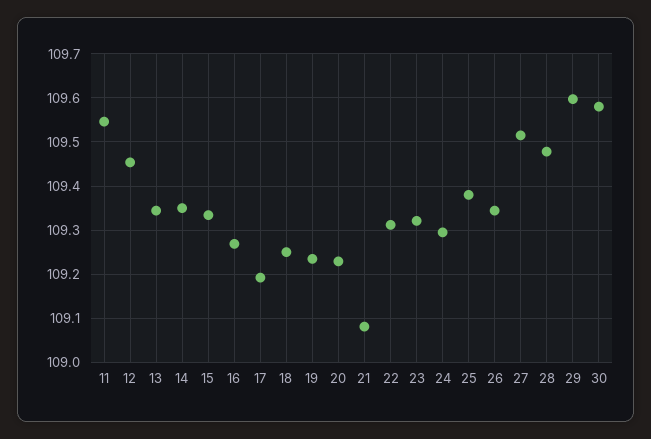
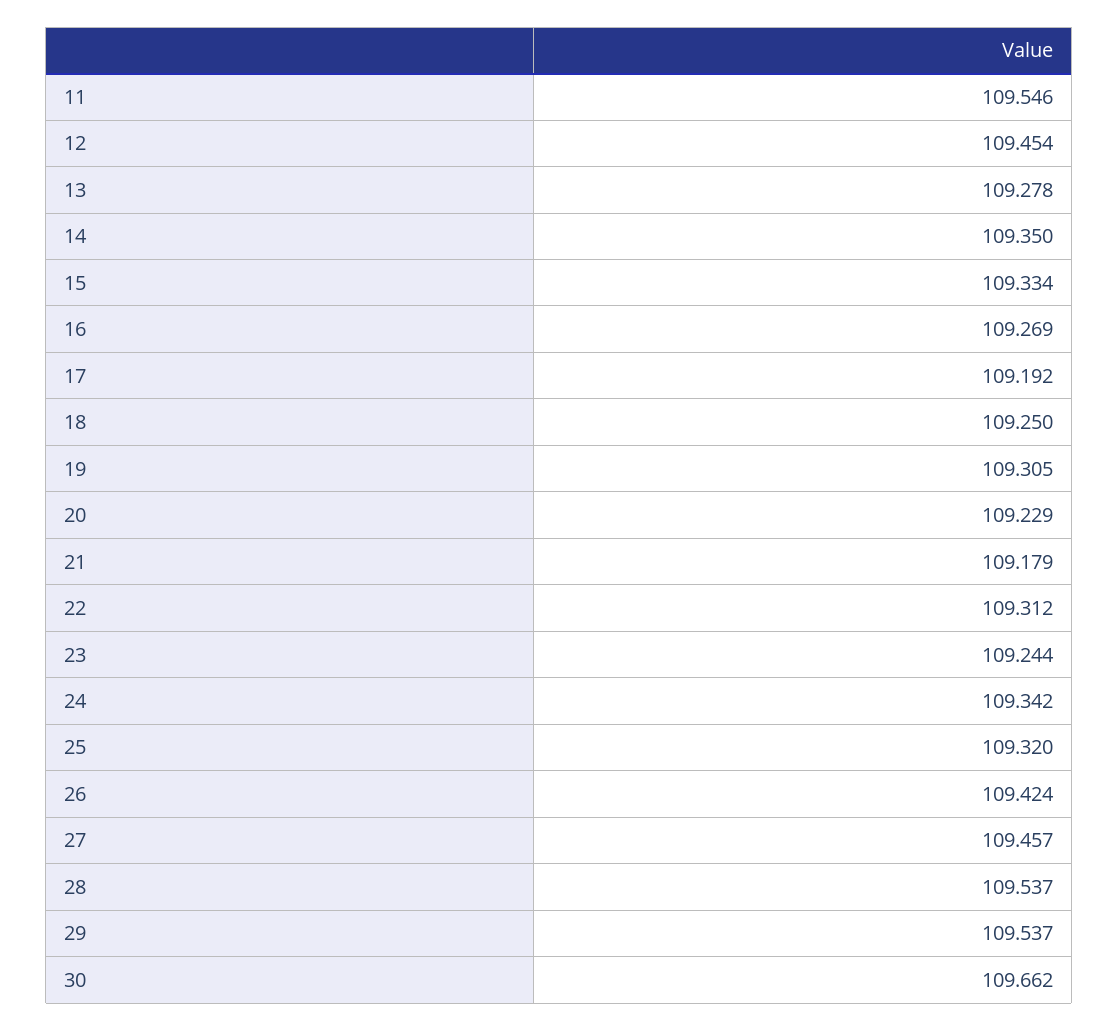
  {
    "11": 109.546,
    "12": 109.454,
-   "13": 109.34,
+   "13": 109.278,
    "14": 109.35,
    "15": 109.334,
    "16": 109.269,
    "17": 109.192,
    "18": 109.25,
-   "19": 109.24,
+   "19": 109.305,
    "20": 109.229,
-   "21": 109.08,
+   "21": 109.179,
    "22": 109.312,
-   "23": 109.32,
+   "23": 109.244,
-   "24": 109.3,
+   "24": 109.342,
-   "25": 109.38,
+   "25": 109.32,
-   "26": 109.34,
+   "26": 109.424,
-   "27": 109.52,
+   "27": 109.457,
-   "28": 109.48,
+   "28": 109.537,
-   "29": 109.6,
+   "29": 109.537,
-   "30": 109.58
+   "30": 109.662
  }

